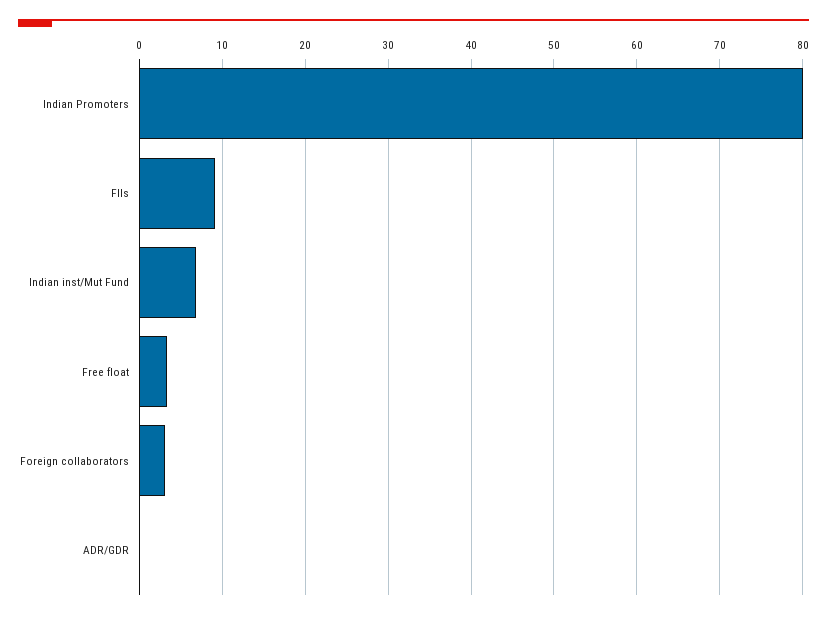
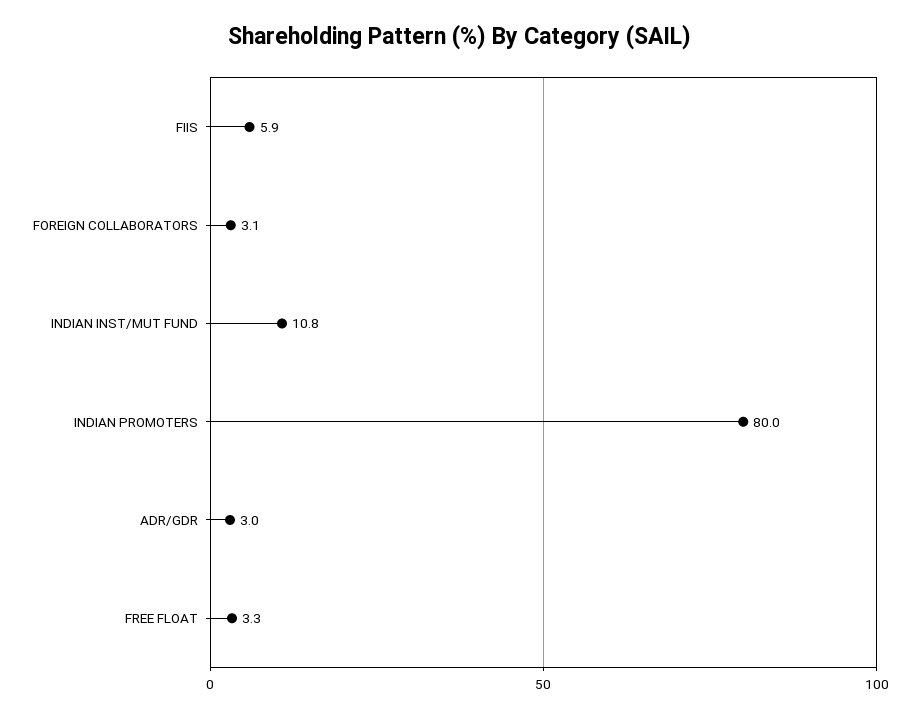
  {
    "Indian Promoters": 80,
-   "FIIs": 9,
+   "FIIs": 5.9,
-   "Indian inst/Mut Fund": 7,
+   "Indian inst/Mut Fund": 10.8,
    "Free float": 3.3,
    "Foreign collaborators": 3.1,
-   "ADR/GDR": 0
+   "ADR/GDR": 3
  }

